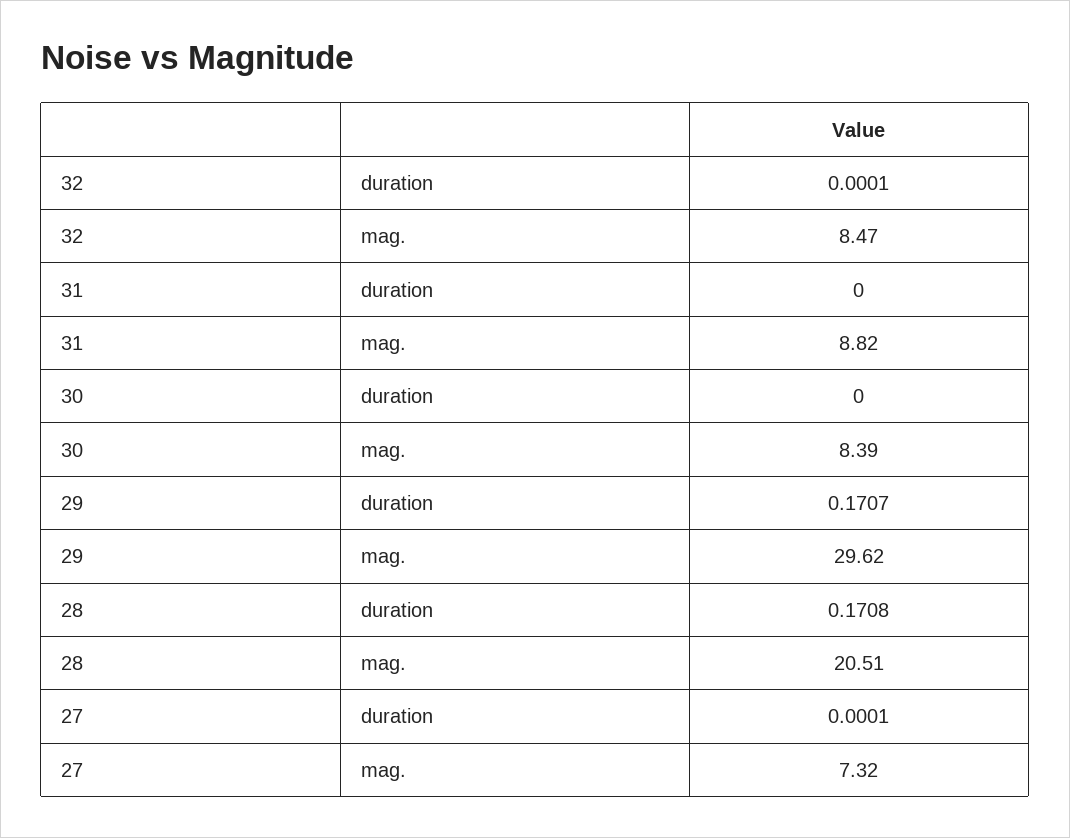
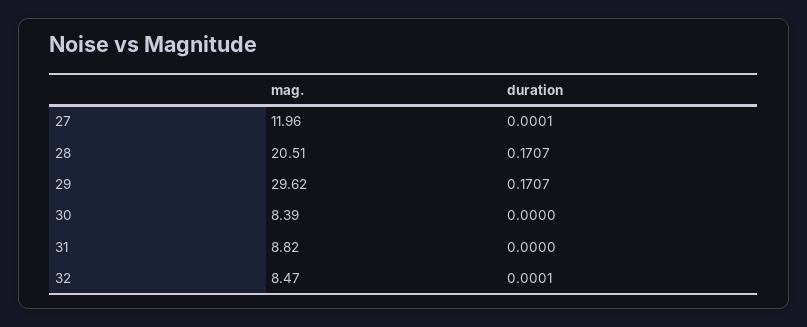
  {
    "32": {
      "duration": 0.0001,
      "mag.": 8.47
    },
    "31": {
      "duration": 0,
      "mag.": 8.82
    },
    "30": {
      "duration": 0,
      "mag.": 8.39
    },
    "29": {
      "duration": 0.1707,
      "mag.": 29.62
    },
    "28": {
-     "duration": 0.1708,
+     "duration": 0.1707,
      "mag.": 20.51
    },
    "27": {
      "duration": 0.0001,
-     "mag.": 7.32
+     "mag.": 11.96
    }
  }

